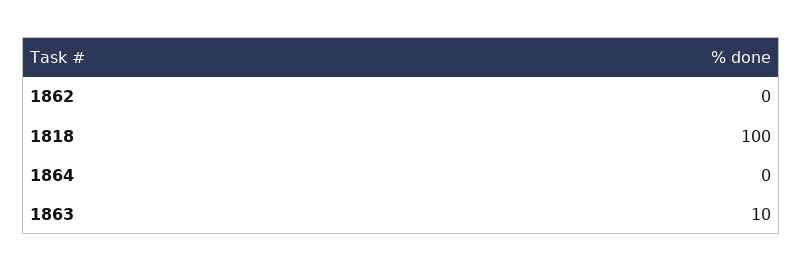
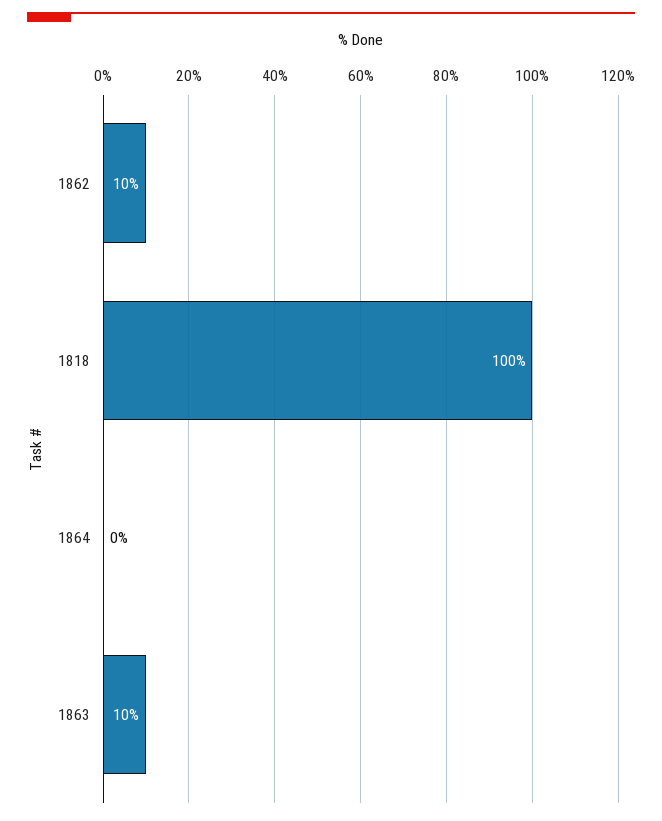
  {
-   "1862": 0,
+   "1862": 10,
    "1818": 100,
    "1864": 0,
    "1863": 10
  }

